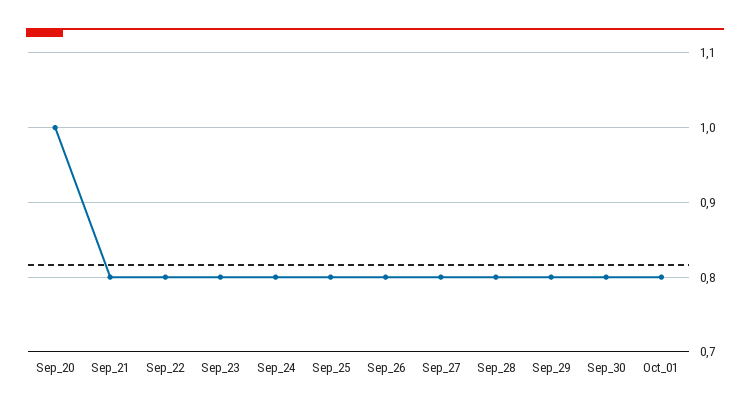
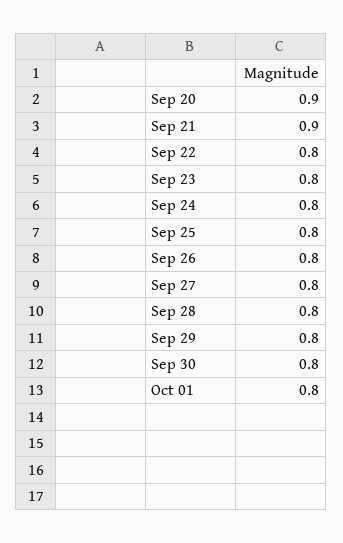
  {
-   "Sep_20": 1,
+   "Sep_20": 0.9,
-   "Sep_21": 0.8,
+   "Sep_21": 0.9,
    "Sep_22": 0.8,
    "Sep_23": 0.8,
    "Sep_24": 0.8,
    "Sep_25": 0.8,
    "Sep_26": 0.8,
    "Sep_27": 0.8,
    "Sep_28": 0.8,
    "Sep_29": 0.8,
    "Sep_30": 0.8,
    "Oct_01": 0.8
  }

